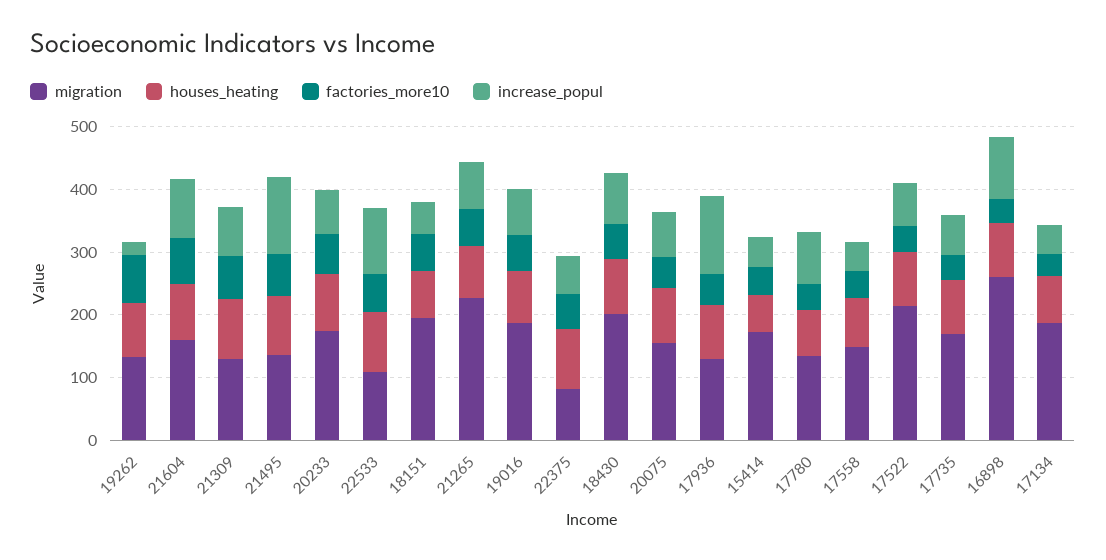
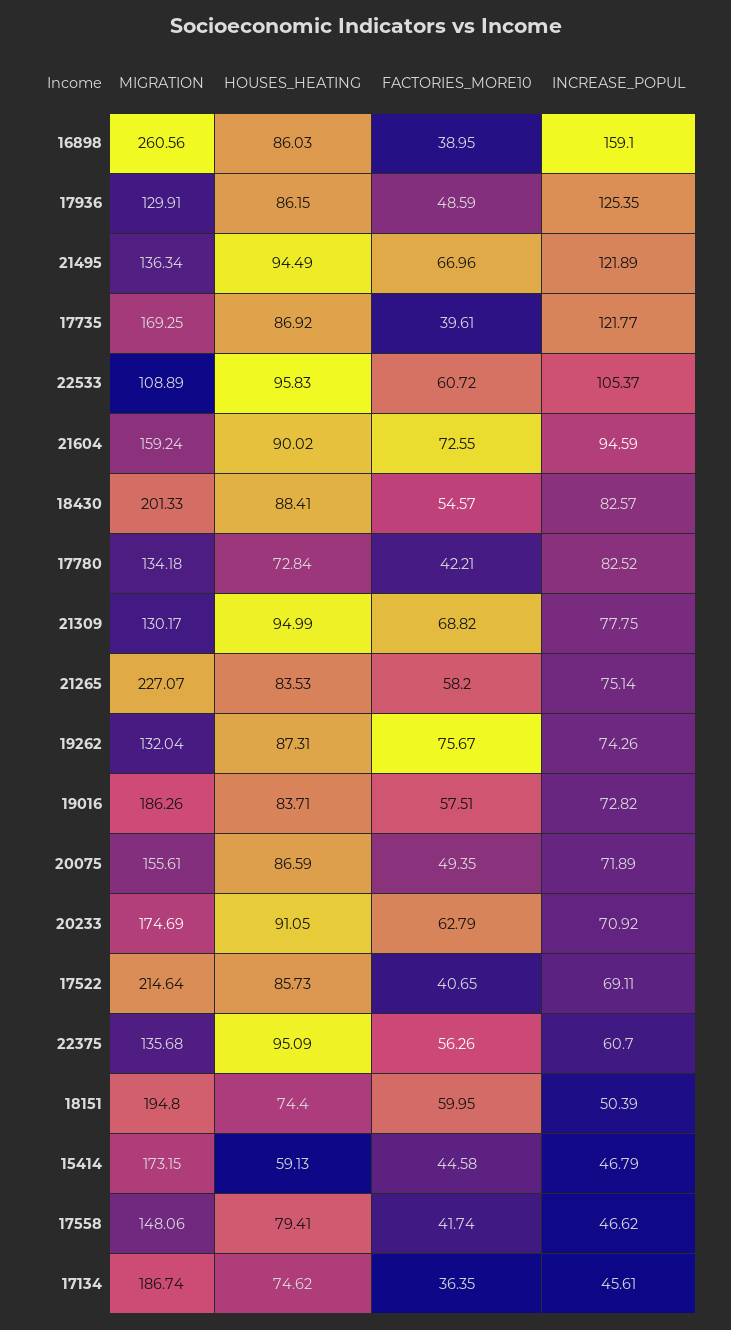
  {
    "migration": {
      "19262": 132.04,
      "21604": 159.24,
      "21309": 130.17,
      "21495": 136.34,
      "20233": 174.69,
      "22533": 108.89,
      "18151": 194.8,
      "21265": 227.07,
      "19016": 186.26,
-     "22375": 80,
+     "22375": 135.68,
      "18430": 201.33,
      "20075": 155.61,
      "17936": 129.91,
      "15414": 173.15,
      "17780": 134.18,
      "17558": 148.06,
      "17522": 214.64,
      "17735": 169.25,
      "16898": 260.56,
      "17134": 186.74
    },
    "houses_heating": {
      "19262": 87.31,
      "21604": 90.02,
      "21309": 94.99,
      "21495": 94.49,
      "20233": 91.05,
      "22533": 95.83,
      "18151": 74.4,
      "21265": 83.53,
      "19016": 83.71,
      "22375": 95.09,
      "18430": 88.41,
      "20075": 86.59,
      "17936": 86.15,
      "15414": 59.13,
      "17780": 72.84,
      "17558": 79.41,
      "17522": 85.73,
      "17735": 86.92,
      "16898": 86.03,
      "17134": 74.62
    },
    "factories_more10": {
      "19262": 75.67,
      "21604": 72.55,
      "21309": 68.82,
      "21495": 66.96,
      "20233": 62.79,
      "22533": 60.72,
      "18151": 59.95,
      "21265": 58.2,
      "19016": 57.51,
      "22375": 56.26,
      "18430": 54.57,
      "20075": 49.35,
      "17936": 48.59,
      "15414": 44.58,
      "17780": 42.21,
      "17558": 41.74,
      "17522": 40.65,
      "17735": 39.61,
      "16898": 38.95,
      "17134": 36.35
    },
    "increase_popul": {
-     "19262": 20,
+     "19262": 74.26,
      "21604": 94.59,
      "21309": 77.75,
      "21495": 121.89,
      "20233": 70.92,
      "22533": 105.37,
      "18151": 50.39,
      "21265": 75.14,
      "19016": 72.82,
      "22375": 60.7,
      "18430": 82.57,
      "20075": 71.89,
      "17936": 125.35,
      "15414": 46.79,
      "17780": 82.52,
      "17558": 46.62,
      "17522": 69.11,
-     "17735": 60,
+     "17735": 121.77,
-     "16898": 100,
+     "16898": 159.1,
      "17134": 45.61
    }
  }

